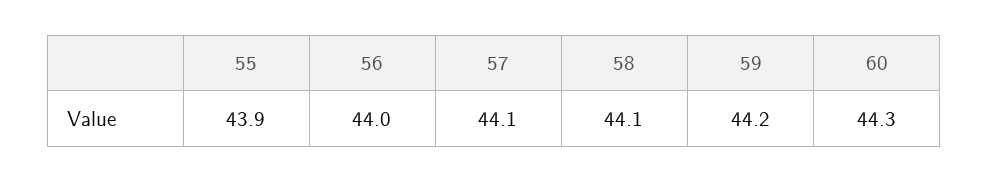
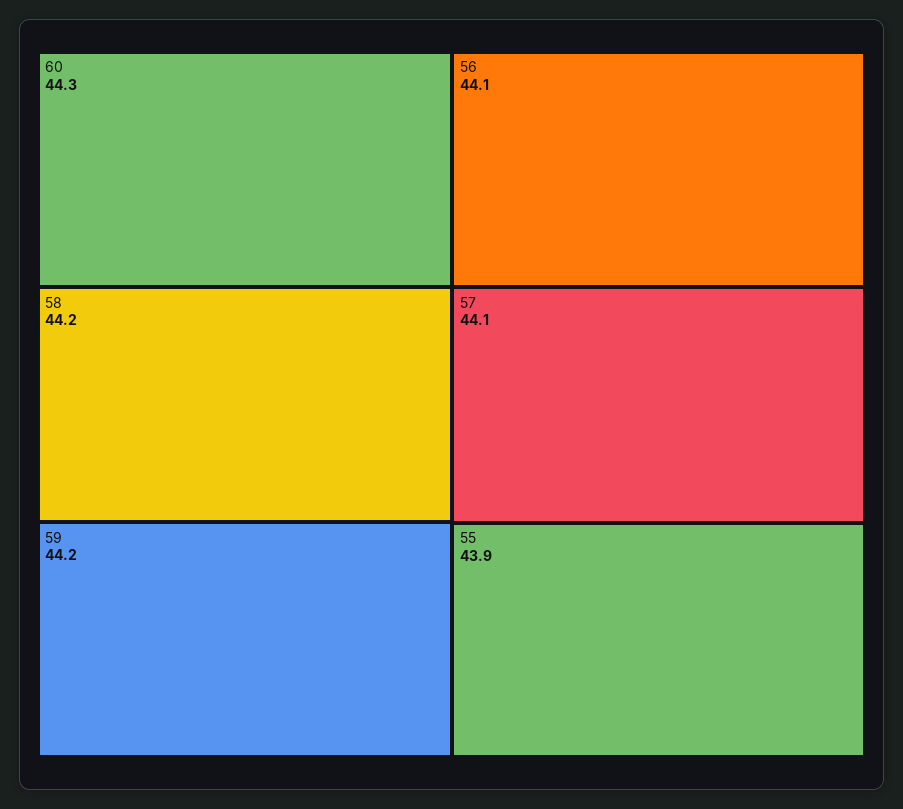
  {
    "55": 43.9,
-   "56": 44,
+   "56": 44.1,
    "57": 44.1,
-   "58": 44.1,
+   "58": 44.2,
    "59": 44.2,
    "60": 44.3
  }

